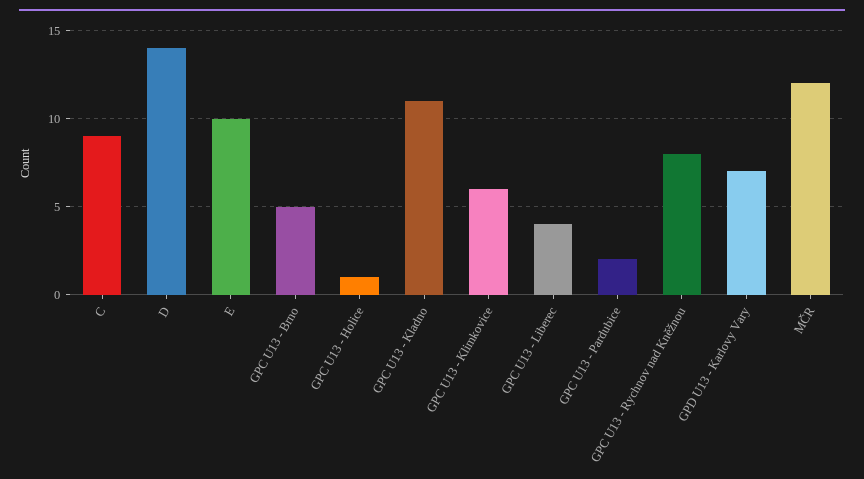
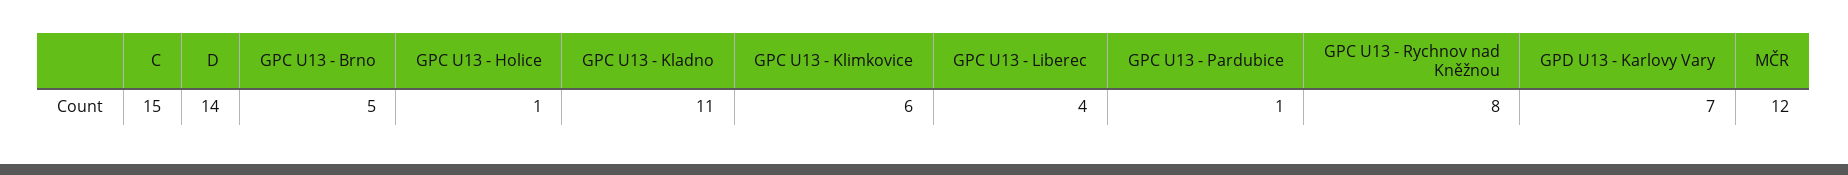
  {
-   "C": 9,
+   "C": 15,
    "D": 14,
-   "E": 10,
    "GPC U13 - Brno": 5,
    "GPC U13 - Holice": 1,
    "GPC U13 - Kladno": 11,
    "GPC U13 - Klimkovice": 6,
    "GPC U13 - Liberec": 4,
-   "GPC U13 - Pardubice": 2,
+   "GPC U13 - Pardubice": 1,
    "GPC U13 - Rychnov nad Kněžnou": 8,
    "GPD U13 - Karlovy Vary": 7,
    "MČR": 12
  }

